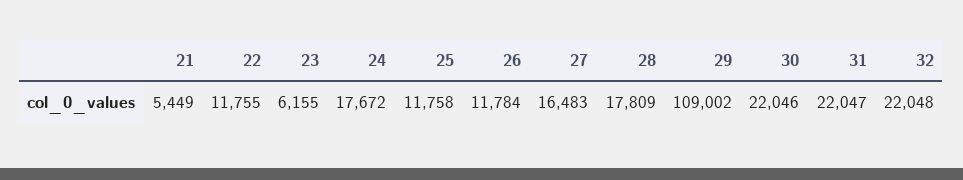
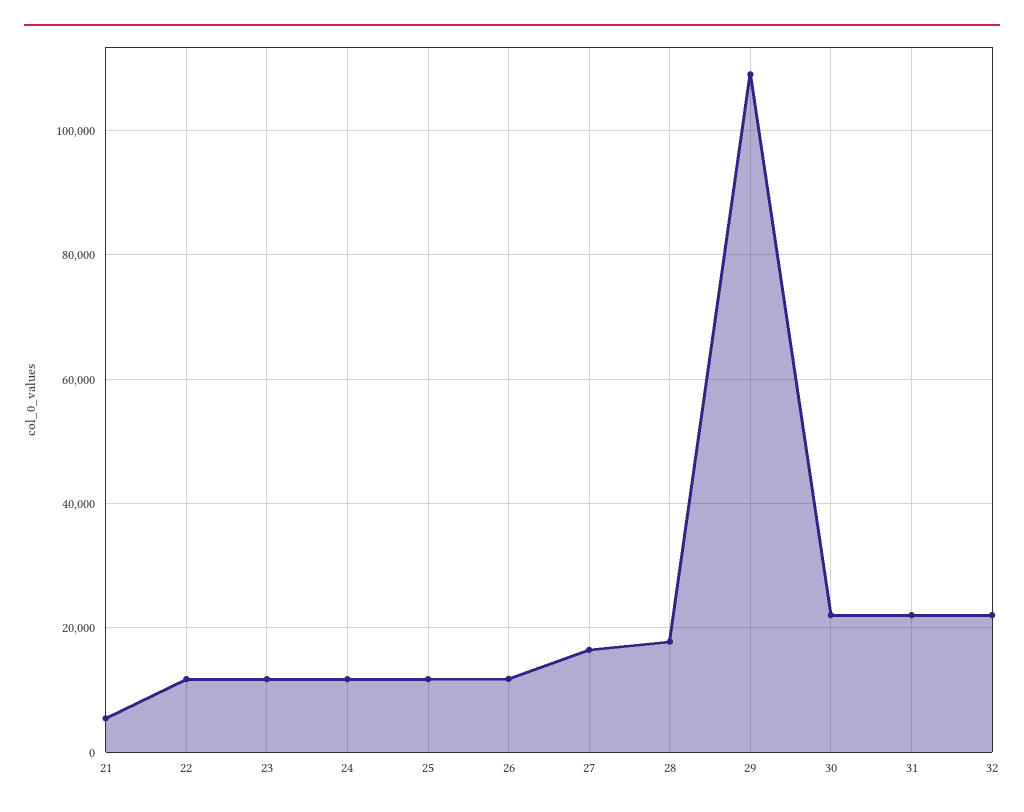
  {
    "21": 5449,
    "22": 11755,
-   "23": 6155,
+   "23": 12000,
-   "24": 17672,
+   "24": 12000,
    "25": 11758,
    "26": 11784,
    "27": 16483,
    "28": 17809,
    "29": 109002,
    "30": 22046,
    "31": 22047,
    "32": 22048
  }

